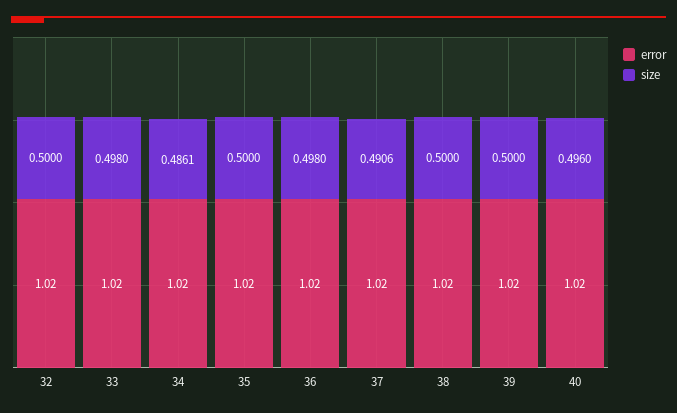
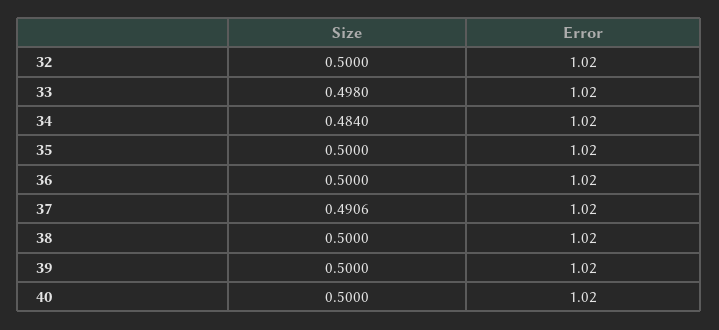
  {
    "error": {
      "32": 1.02,
      "33": 1.02,
      "34": 1.02,
      "35": 1.02,
      "36": 1.02,
      "37": 1.02,
      "38": 1.02,
      "39": 1.02,
      "40": 1.02
    },
    "size": {
      "32": 0.5,
      "33": 0.498,
-     "34": 0.4861,
+     "34": 0.484,
      "35": 0.5,
-     "36": 0.498,
+     "36": 0.5,
      "37": 0.4906,
      "38": 0.5,
      "39": 0.5,
-     "40": 0.496
+     "40": 0.5
    }
  }

